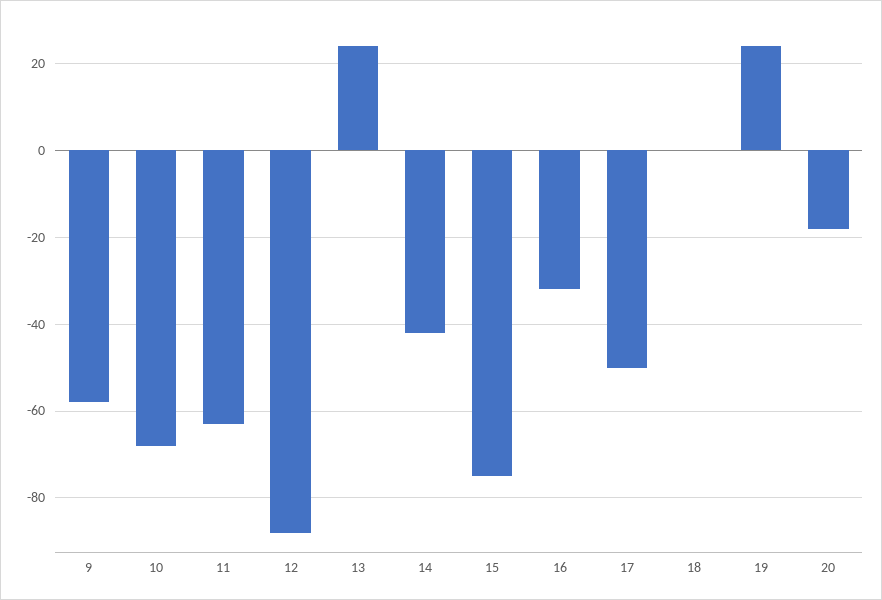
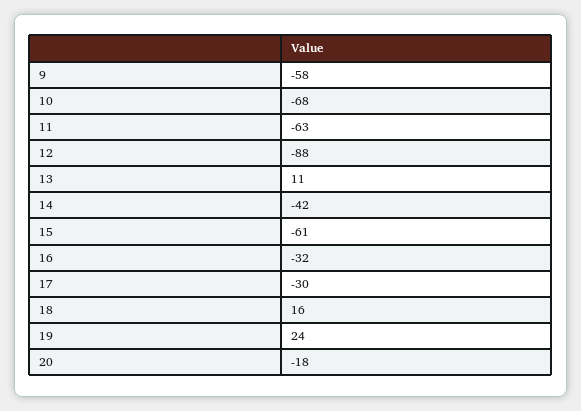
  {
    "9": -58,
    "10": -68,
    "11": -63,
    "12": -88,
-   "13": 25,
+   "13": 11,
    "14": -42,
-   "15": -75,
+   "15": -61,
    "16": -32,
-   "17": -50,
+   "17": -30,
-   "18": 0,
+   "18": 16,
    "19": 24,
    "20": -18
  }

